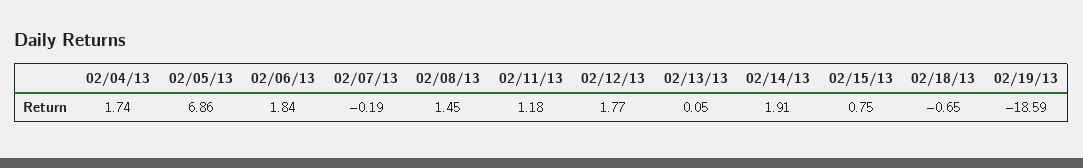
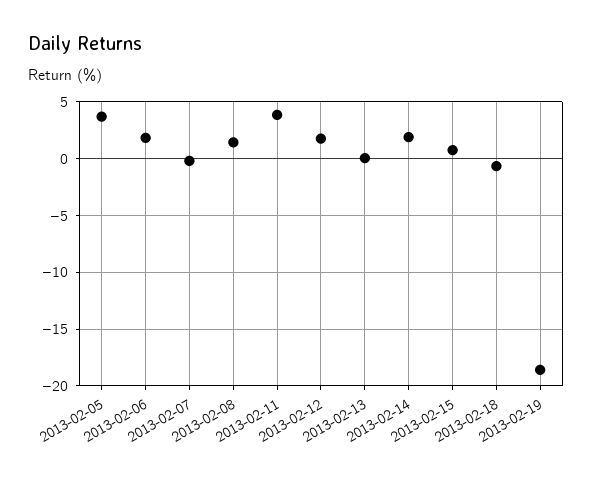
  {
-   "02/04/13": 1.74,
-   "02/05/13": 6.86,
+   "02/05/13": 4,
    "02/06/13": 1.84,
    "02/07/13": -0.19,
    "02/08/13": 1.45,
-   "02/11/13": 1.18,
+   "02/11/13": 4,
    "02/12/13": 1.77,
    "02/13/13": 0.05,
    "02/14/13": 1.91,
    "02/15/13": 0.75,
    "02/18/13": -0.65,
    "02/19/13": -18.59
  }

